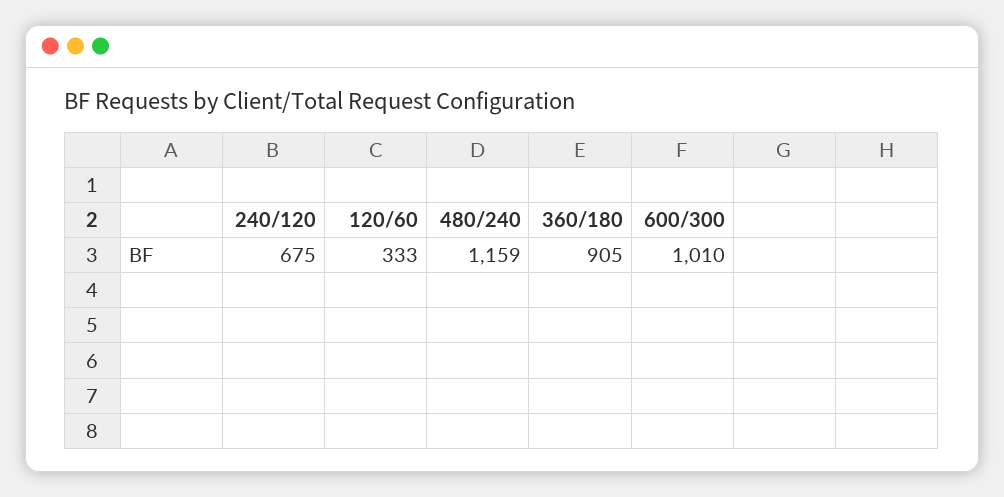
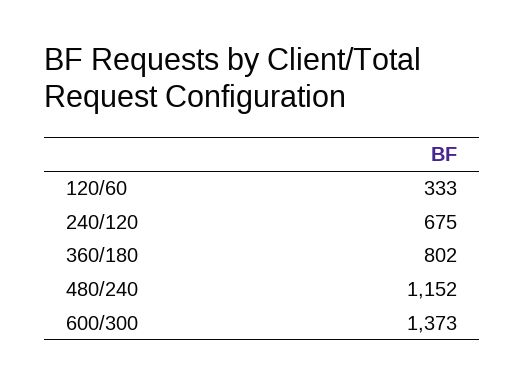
  {
    "240/120": 675,
    "120/60": 333,
-   "480/240": 1159,
+   "480/240": 1152,
-   "360/180": 905,
+   "360/180": 802,
-   "600/300": 1010
+   "600/300": 1373
  }

